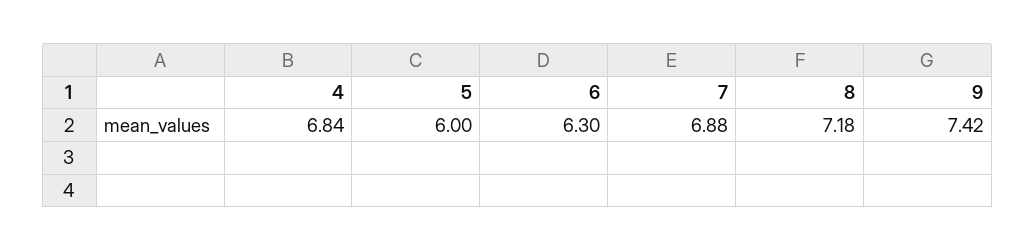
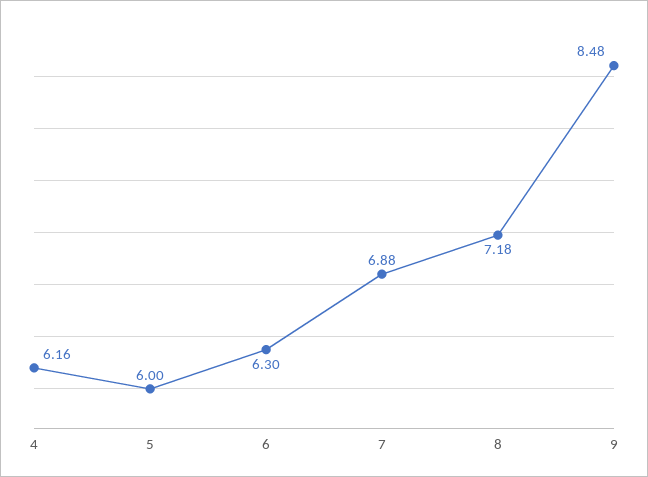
  {
-   "4": 6.84,
+   "4": 6.16,
    "5": 6,
    "6": 6.3,
    "7": 6.88,
    "8": 7.18,
-   "9": 7.42
+   "9": 8.48
  }

